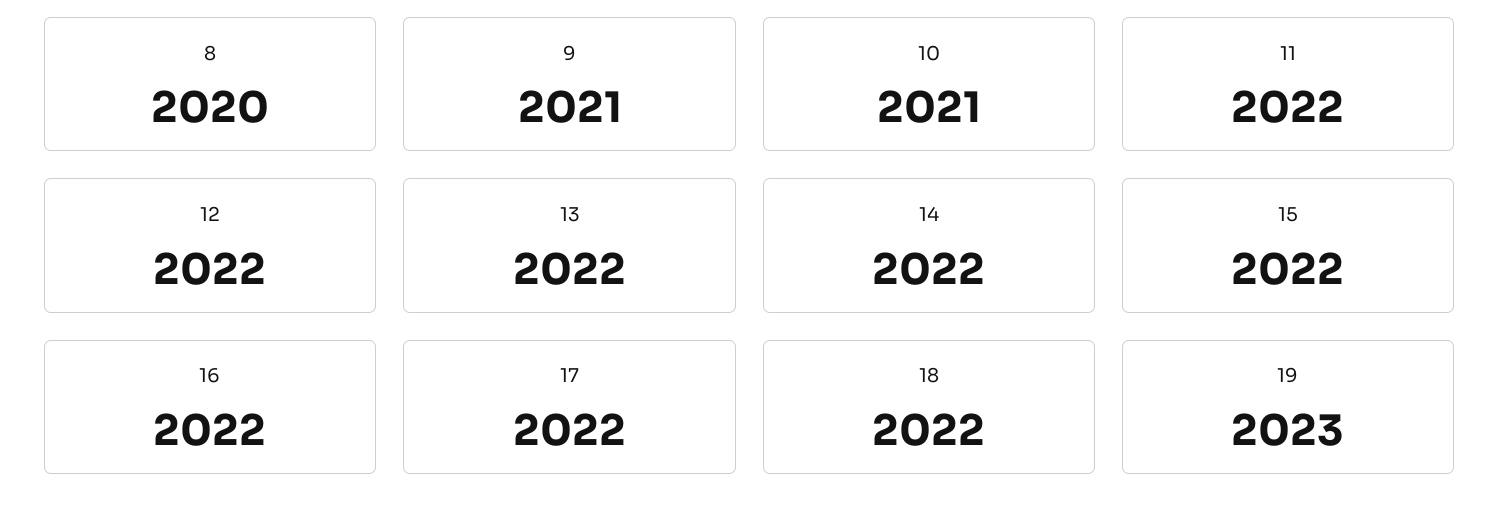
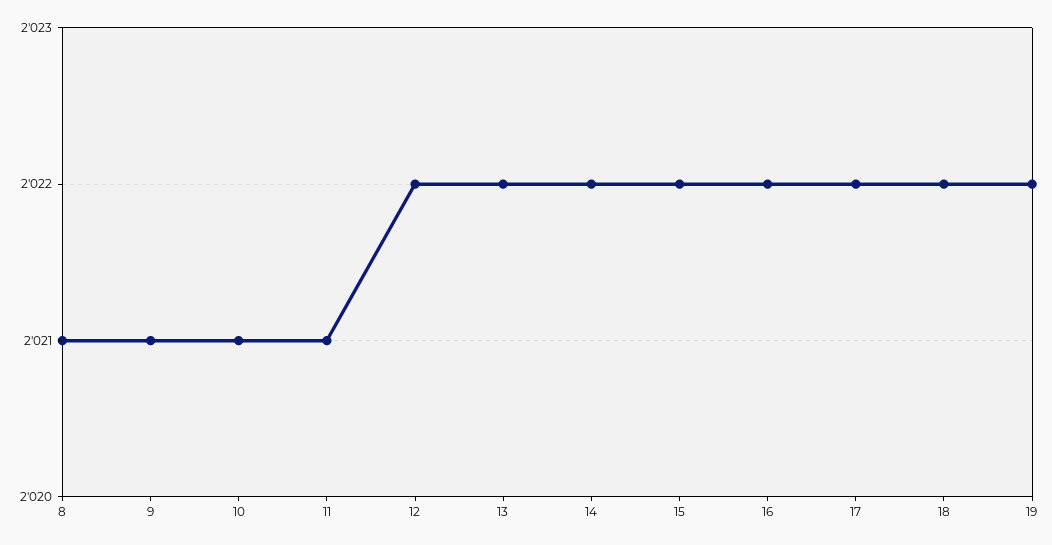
  {
-   "8": 2020,
+   "8": 2021,
    "9": 2021,
    "10": 2021,
-   "11": 2022,
+   "11": 2021,
    "12": 2022,
    "13": 2022,
    "14": 2022,
    "15": 2022,
    "16": 2022,
    "17": 2022,
    "18": 2022,
-   "19": 2023
+   "19": 2022
  }

